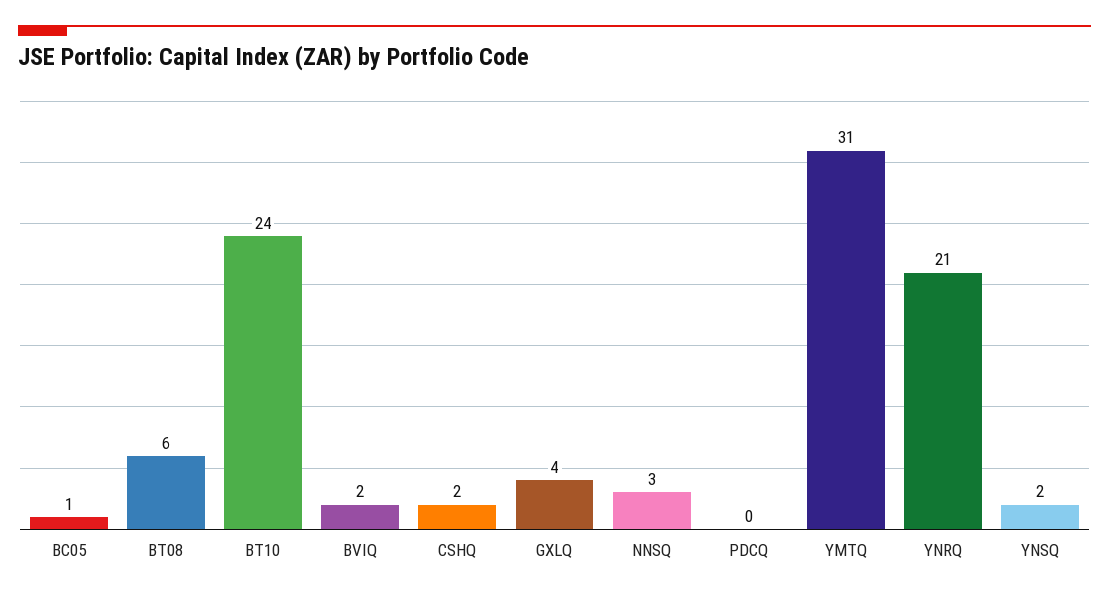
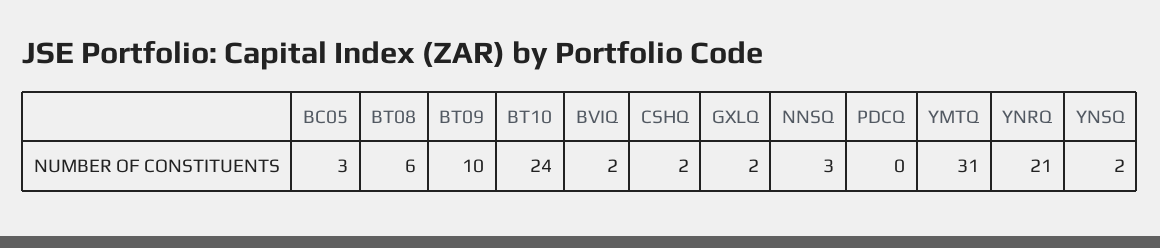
  {
-   "BC05": 1,
+   "BC05": 3,
    "BT08": 6,
    "BT10": 24,
    "BVIQ": 2,
    "CSHQ": 2,
-   "GXLQ": 4,
+   "GXLQ": 2,
    "NNSQ": 3,
    "PDCQ": 0,
    "YMTQ": 31,
    "YNRQ": 21,
-   "YNSQ": 2
+   "YNSQ": 2,
+   "BT09": 10
  }

